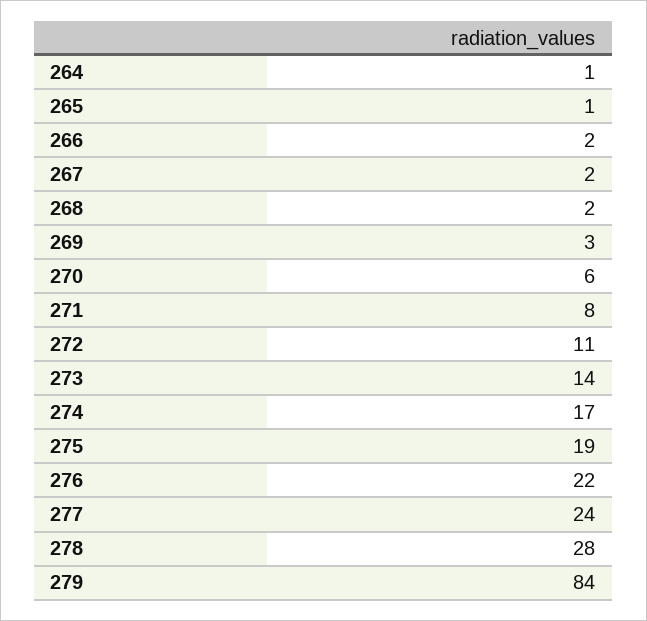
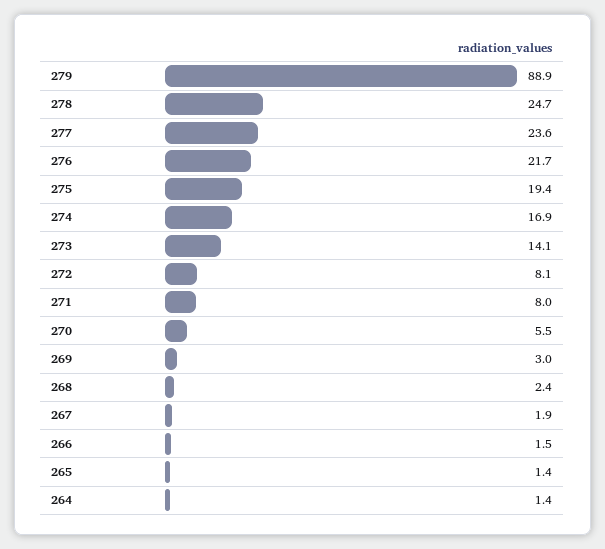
  {
    "264": 1.4,
    "265": 1.4,
    "266": 1.5,
    "267": 1.9,
    "268": 2.4,
    "269": 3,
    "270": 5.5,
    "271": 8,
-   "272": 11,
+   "272": 8.1,
    "273": 14.1,
    "274": 16.9,
    "275": 19.4,
    "276": 21.7,
    "277": 23.6,
-   "278": 28,
+   "278": 24.7,
-   "279": 84
+   "279": 88.9
  }

